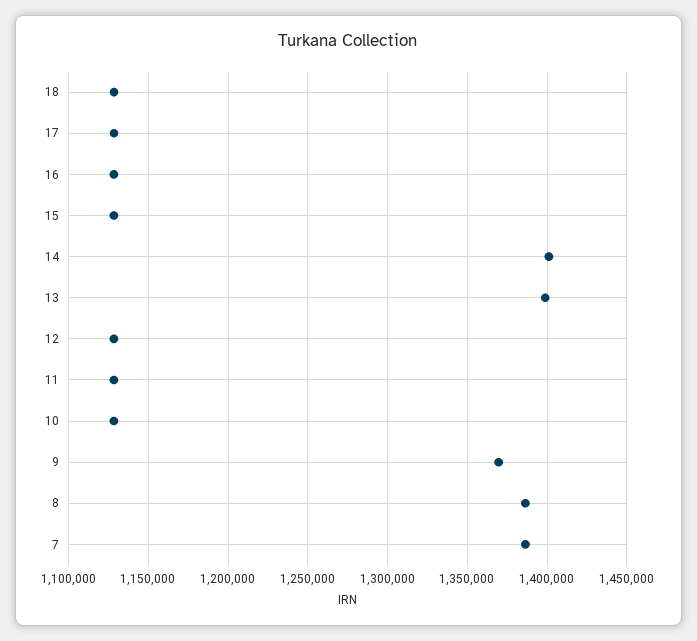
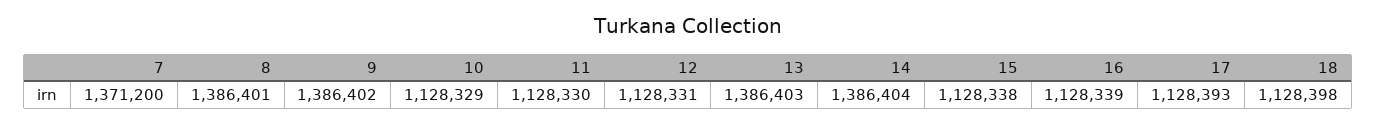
  {
    "18": 1128398,
    "17": 1128393,
    "16": 1128339,
    "15": 1128338,
-   "14": 1400000,
+   "14": 1386404,
-   "13": 1400000,
+   "13": 1386403,
    "12": 1128331,
    "11": 1128330,
    "10": 1128329,
-   "9": 1370000,
+   "9": 1386402,
    "8": 1386401,
-   "7": 1385000
+   "7": 1371200
  }

